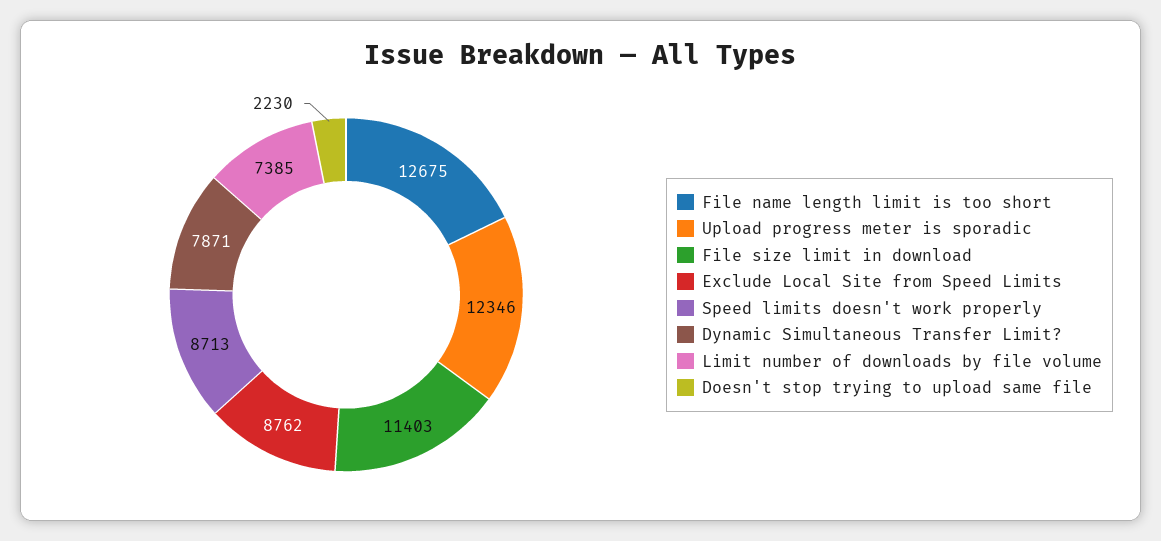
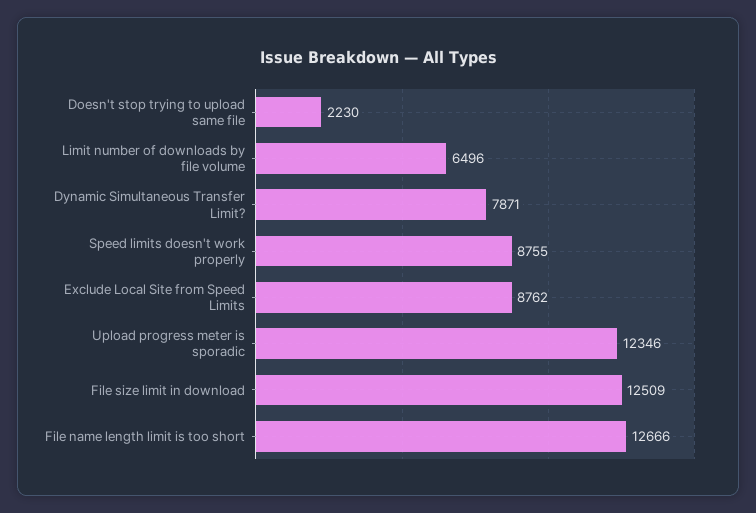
  {
-   "File name length limit is too short": 12675,
+   "File name length limit is too short": 12666,
    "Upload progress meter is sporadic": 12346,
-   "File size limit in download": 11403,
+   "File size limit in download": 12509,
    "Exclude Local Site from Speed Limits": 8762,
-   "Speed limits doesn't work properly": 8713,
+   "Speed limits doesn't work properly": 8755,
    "Dynamic Simultaneous Transfer Limit?": 7871,
-   "Limit number of downloads by file volume": 7385,
+   "Limit number of downloads by file volume": 6496,
    "Doesn't stop trying to upload same file": 2230
  }

